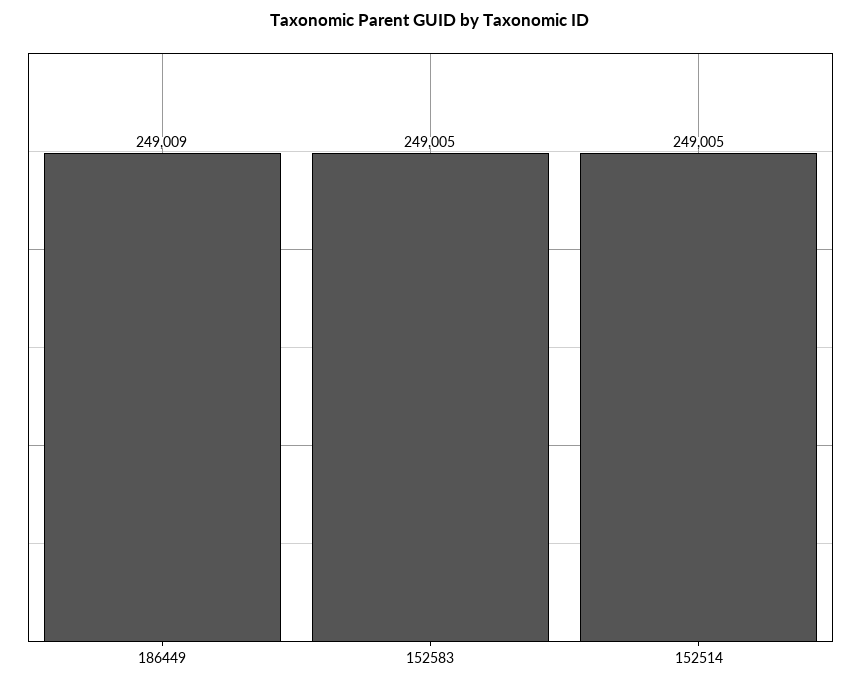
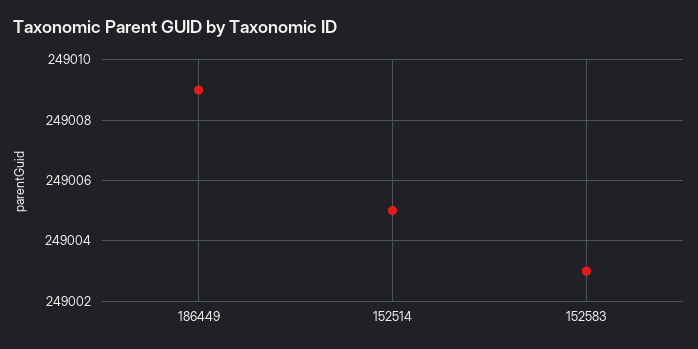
  {
    "186449": 249009,
-   "152583": 249005,
+   "152583": 249003,
    "152514": 249005
  }

